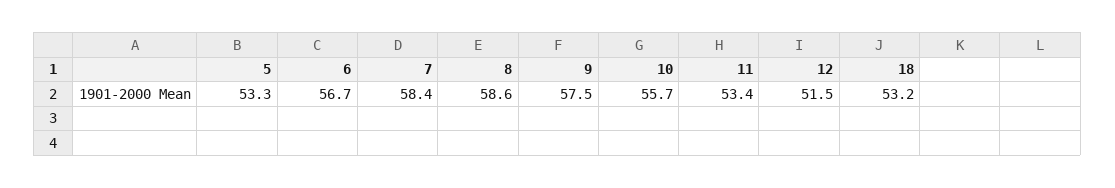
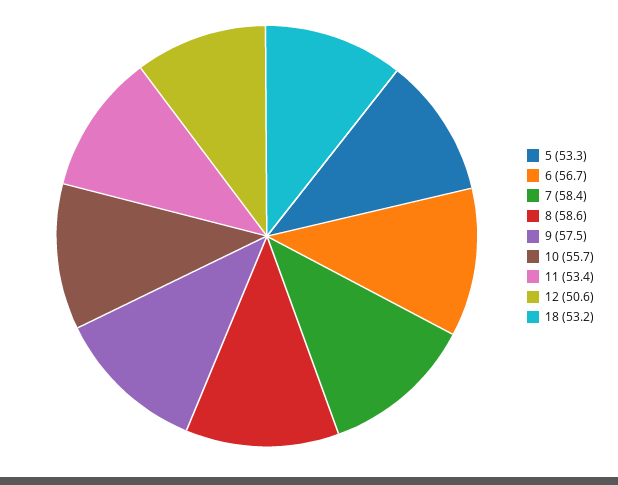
  {
    "5": 53.3,
    "6": 56.7,
    "7": 58.4,
    "8": 58.6,
    "9": 57.5,
    "10": 55.7,
    "11": 53.4,
-   "12": 51.5,
+   "12": 50.6,
    "18": 53.2
  }

